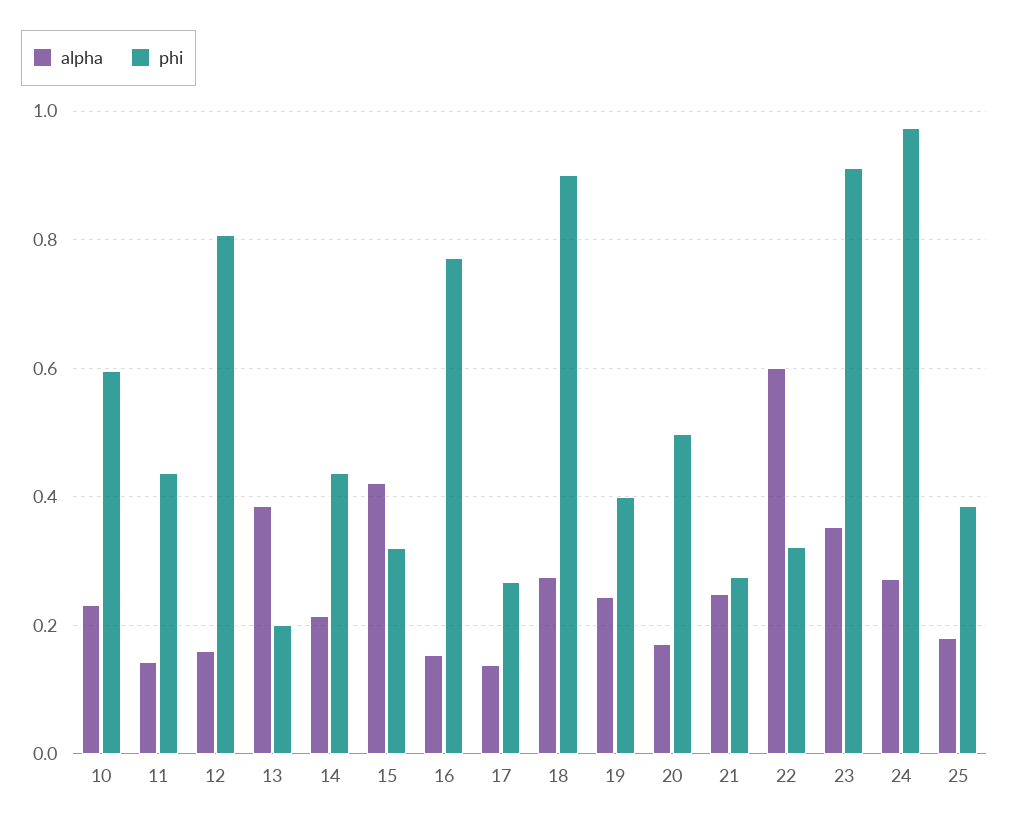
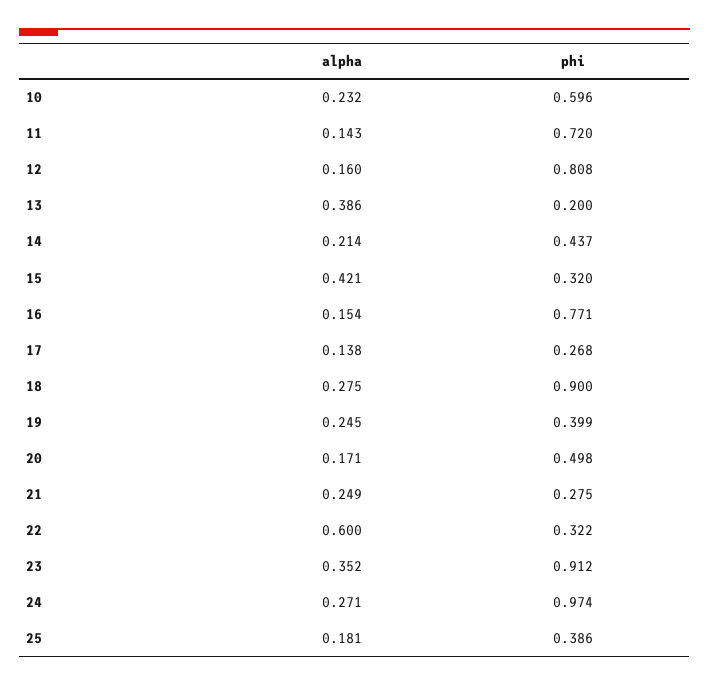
  {
    "alpha": {
      "10": 0.232,
      "11": 0.143,
      "12": 0.16,
      "13": 0.386,
      "14": 0.214,
      "15": 0.421,
      "16": 0.154,
      "17": 0.138,
      "18": 0.275,
      "19": 0.245,
      "20": 0.171,
      "21": 0.249,
      "22": 0.6,
      "23": 0.352,
      "24": 0.271,
      "25": 0.181
    },
    "phi": {
      "10": 0.596,
-     "11": 0.44,
+     "11": 0.72,
      "12": 0.808,
      "13": 0.2,
      "14": 0.437,
      "15": 0.32,
      "16": 0.771,
      "17": 0.268,
      "18": 0.9,
      "19": 0.399,
      "20": 0.498,
      "21": 0.275,
      "22": 0.322,
      "23": 0.912,
      "24": 0.974,
      "25": 0.386
    }
  }

